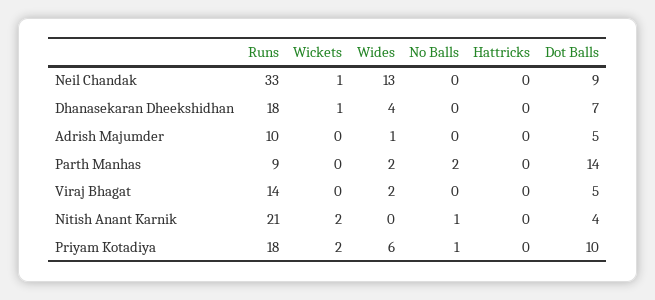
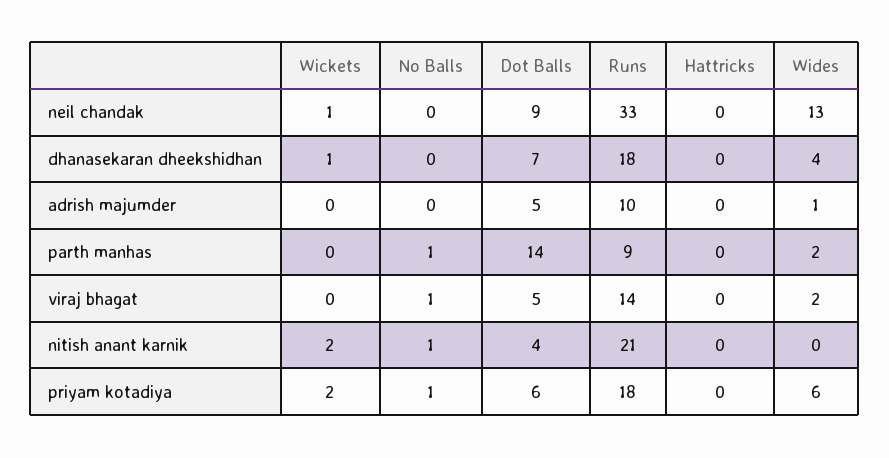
  {
    "Runs": {
      "Neil Chandak": 33,
      "Dhanasekaran Dheekshidhan": 18,
      "Adrish Majumder": 10,
      "Parth Manhas": 9,
      "Viraj Bhagat": 14,
      "Nitish Anant Karnik": 21,
      "Priyam Kotadiya": 18
    },
    "Wickets": {
      "Neil Chandak": 1,
      "Dhanasekaran Dheekshidhan": 1,
      "Adrish Majumder": 0,
      "Parth Manhas": 0,
      "Viraj Bhagat": 0,
      "Nitish Anant Karnik": 2,
      "Priyam Kotadiya": 2
    },
    "Wides": {
      "Neil Chandak": 13,
      "Dhanasekaran Dheekshidhan": 4,
      "Adrish Majumder": 1,
      "Parth Manhas": 2,
      "Viraj Bhagat": 2,
      "Nitish Anant Karnik": 0,
      "Priyam Kotadiya": 6
    },
    "No Balls": {
      "Neil Chandak": 0,
      "Dhanasekaran Dheekshidhan": 0,
      "Adrish Majumder": 0,
-     "Parth Manhas": 2,
+     "Parth Manhas": 1,
-     "Viraj Bhagat": 0,
+     "Viraj Bhagat": 1,
      "Nitish Anant Karnik": 1,
      "Priyam Kotadiya": 1
    },
    "Hattricks": {
      "Neil Chandak": 0,
      "Dhanasekaran Dheekshidhan": 0,
      "Adrish Majumder": 0,
      "Parth Manhas": 0,
      "Viraj Bhagat": 0,
      "Nitish Anant Karnik": 0,
      "Priyam Kotadiya": 0
    },
    "Dot Balls": {
      "Neil Chandak": 9,
      "Dhanasekaran Dheekshidhan": 7,
      "Adrish Majumder": 5,
      "Parth Manhas": 14,
      "Viraj Bhagat": 5,
      "Nitish Anant Karnik": 4,
-     "Priyam Kotadiya": 10
+     "Priyam Kotadiya": 6
    }
  }

